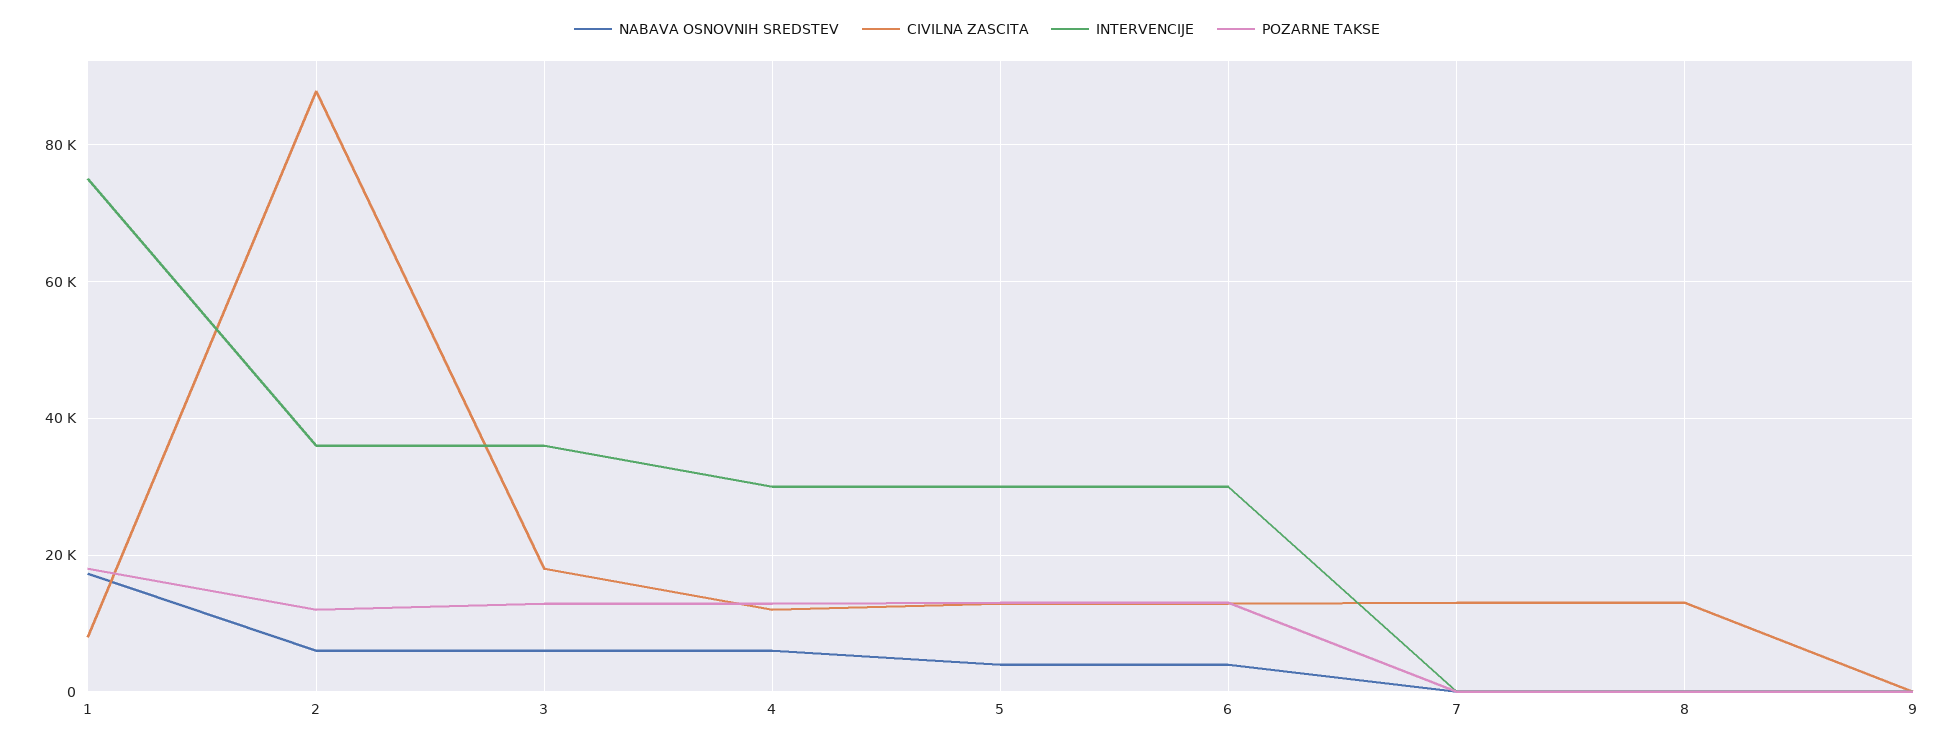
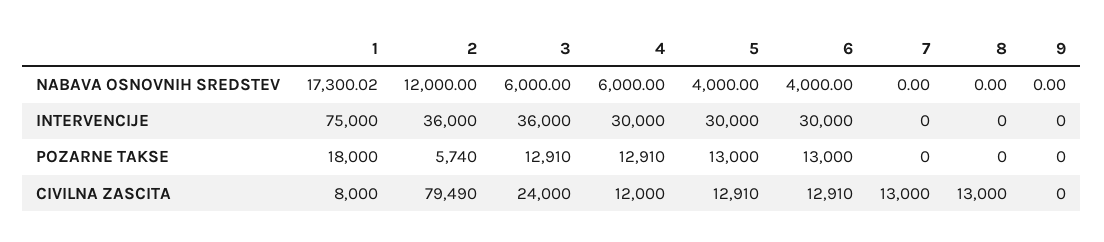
  {
    "NABAVA OSNOVNIH SREDSTEV": {
      "1": 17300.02,
-     "2": 6000,
+     "2": 12000,
      "3": 6000,
      "4": 6000,
      "5": 4000,
      "6": 4000,
      "7": 0,
      "8": 0,
      "9": 0
    },
    "CIVILNA ZASCITA": {
      "1": 8000,
-     "2": 88000,
+     "2": 79490,
-     "3": 18000,
+     "3": 24000,
      "4": 12000,
      "5": 12910,
      "6": 12910,
      "7": 13000,
      "8": 13000,
      "9": 0
    },
    "INTERVENCIJE": {
      "1": 75000,
      "2": 36000,
      "3": 36000,
      "4": 30000,
      "5": 30000,
      "6": 30000,
      "7": 0,
      "8": 0,
      "9": 0
    },
    "POZARNE TAKSE": {
      "1": 18000,
-     "2": 12000,
+     "2": 5740,
      "3": 12910,
      "4": 12910,
      "5": 13000,
      "6": 13000,
      "7": 0,
      "8": 0,
      "9": 0
    }
  }

